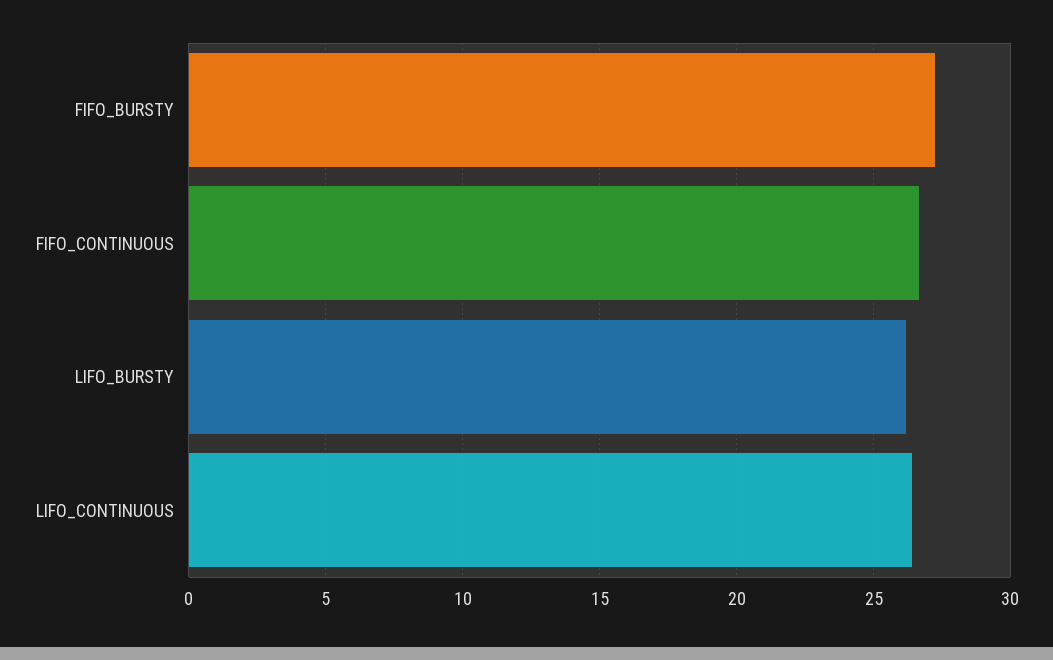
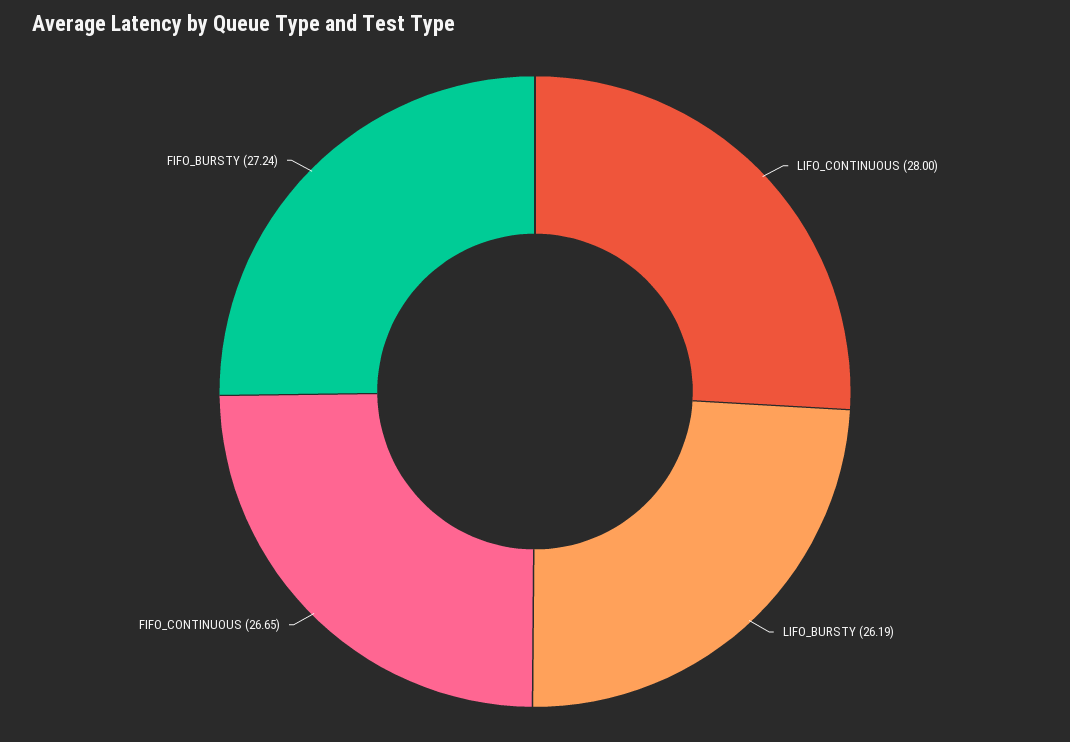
  {
    "FIFO_BURSTY": 27.24,
    "FIFO_CONTINUOUS": 26.65,
    "LIFO_BURSTY": 26.19,
-   "LIFO_CONTINUOUS": 26.5
+   "LIFO_CONTINUOUS": 28
  }

